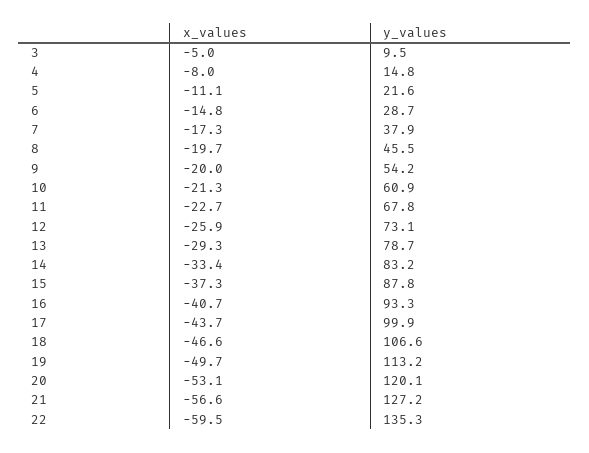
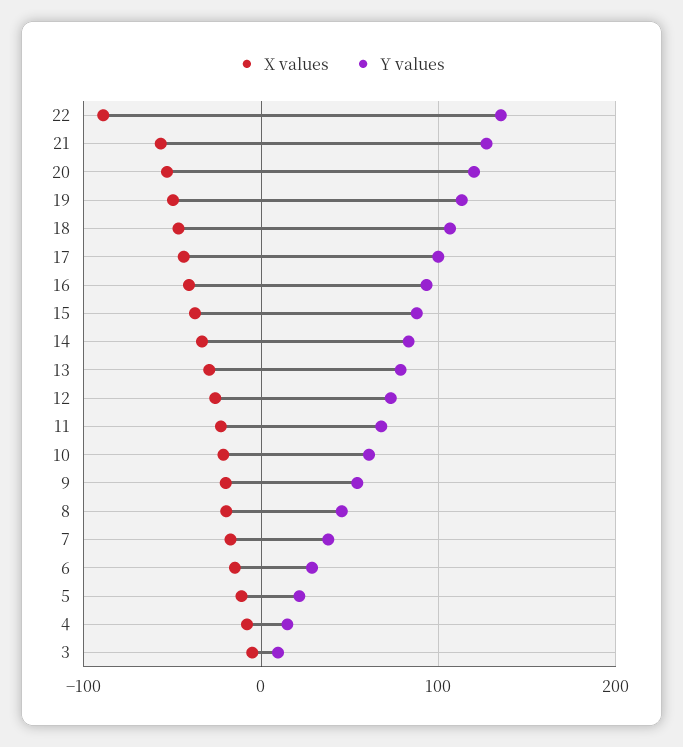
  {
    "x_values": {
      "3": -5,
      "4": -8,
      "5": -11.1,
      "6": -14.8,
      "7": -17.3,
      "8": -19.7,
      "9": -20,
      "10": -21.3,
      "11": -22.7,
      "12": -25.9,
      "13": -29.3,
      "14": -33.4,
      "15": -37.3,
      "16": -40.7,
      "17": -43.7,
      "18": -46.6,
      "19": -49.7,
      "20": -53.1,
      "21": -56.6,
-     "22": -59.5
+     "22": -90
    },
    "y_values": {
      "3": 9.5,
      "4": 14.8,
      "5": 21.6,
      "6": 28.7,
      "7": 37.9,
      "8": 45.5,
      "9": 54.2,
      "10": 60.9,
      "11": 67.8,
      "12": 73.1,
      "13": 78.7,
      "14": 83.2,
      "15": 87.8,
      "16": 93.3,
      "17": 99.9,
      "18": 106.6,
      "19": 113.2,
      "20": 120.1,
      "21": 127.2,
      "22": 135.3
    }
  }

